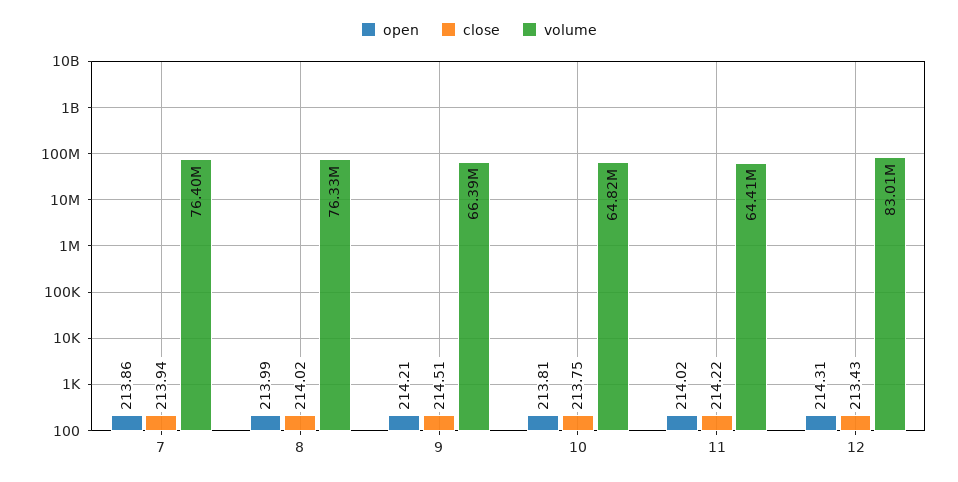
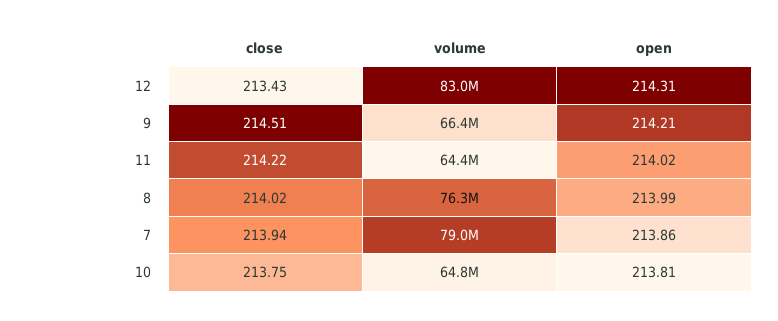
  {
    "open": {
      "7": 213.86,
      "8": 213.99,
      "9": 214.21,
      "10": 213.81,
      "11": 214.02,
      "12": 214.31
    },
    "close": {
      "7": 213.94,
      "8": 214.02,
      "9": 214.51,
      "10": 213.75,
      "11": 214.22,
      "12": 213.43
    },
    "volume": {
-     "7": 76400000,
+     "7": 79000000,
      "8": 76330000,
      "9": 66390000,
      "10": 64820000,
      "11": 64410000,
      "12": 83010000
    }
  }

